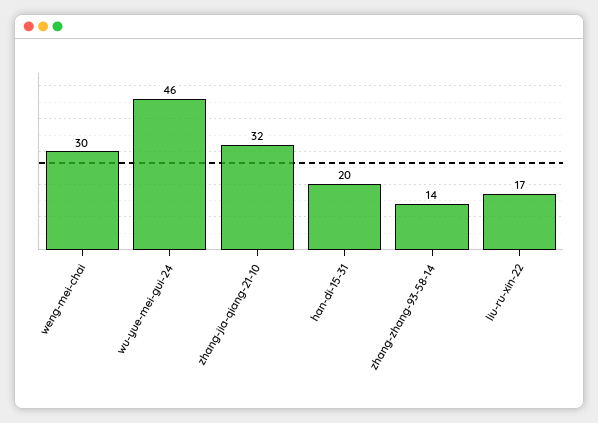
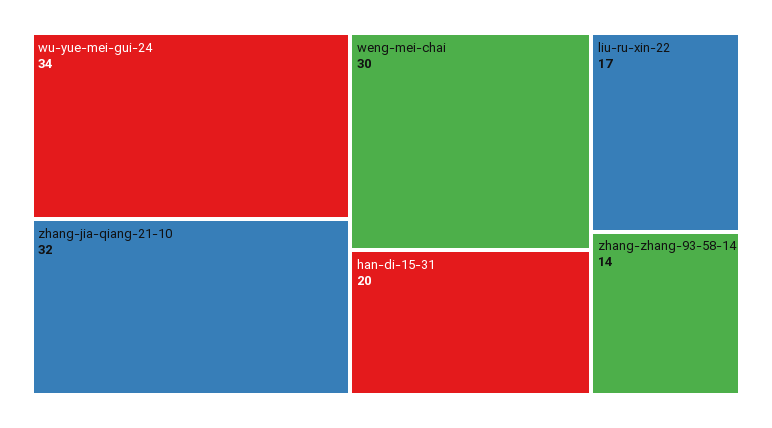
  {
    "weng-mei-chai": 30,
-   "wu-yue-mei-gui-24": 46,
+   "wu-yue-mei-gui-24": 34,
    "zhang-jia-qiang-21-10": 32,
    "han-di-15-31": 20,
    "zhang-zhang-93-58-14": 14,
    "liu-ru-xin-22": 17
  }

